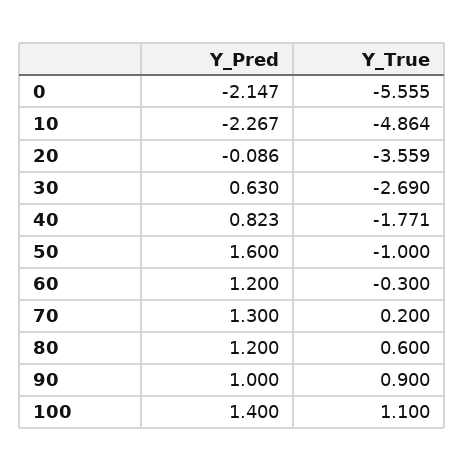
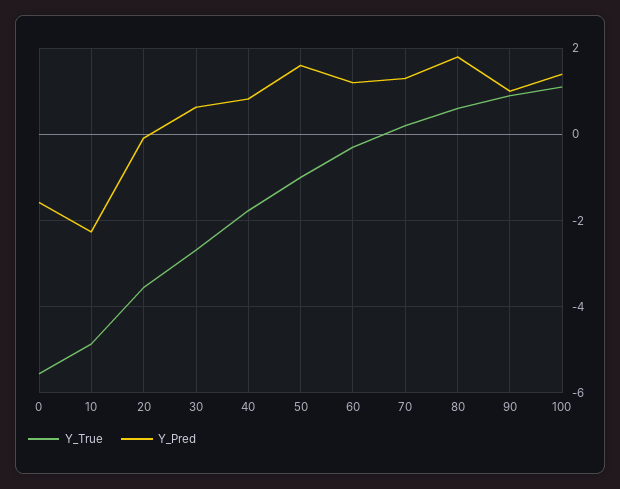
  {
    "Y_Pred": {
-     "0": -2.147,
+     "0": -1.6,
      "10": -2.267,
      "20": -0.086,
      "30": 0.63,
      "40": 0.823,
      "50": 1.6,
      "60": 1.2,
      "70": 1.3,
-     "80": 1.2,
+     "80": 1.8,
      "90": 1,
      "100": 1.4
    },
    "Y_True": {
      "0": -5.555,
      "10": -4.864,
      "20": -3.559,
      "30": -2.69,
      "40": -1.771,
      "50": -1,
      "60": -0.3,
      "70": 0.2,
      "80": 0.6,
      "90": 0.9,
      "100": 1.1
    }
  }

